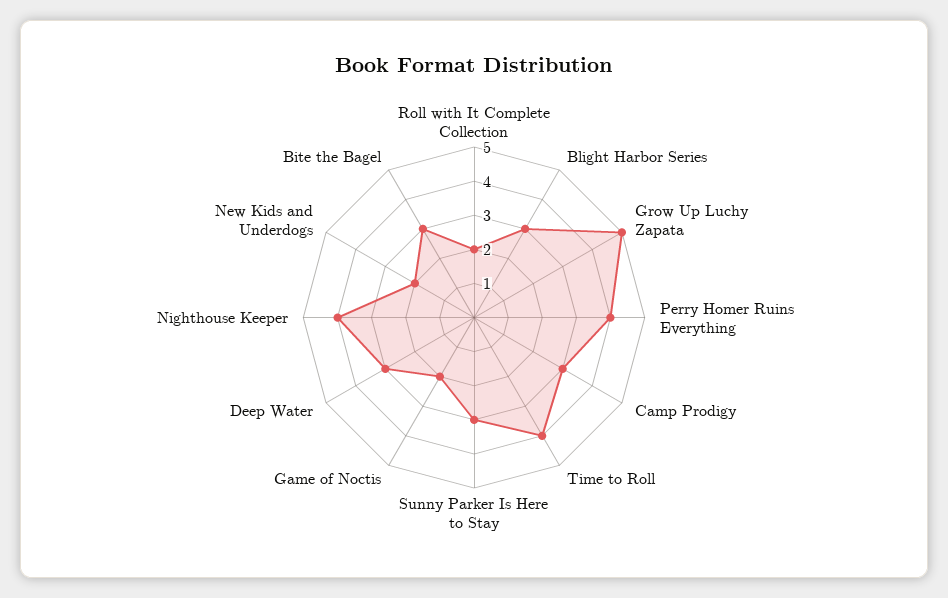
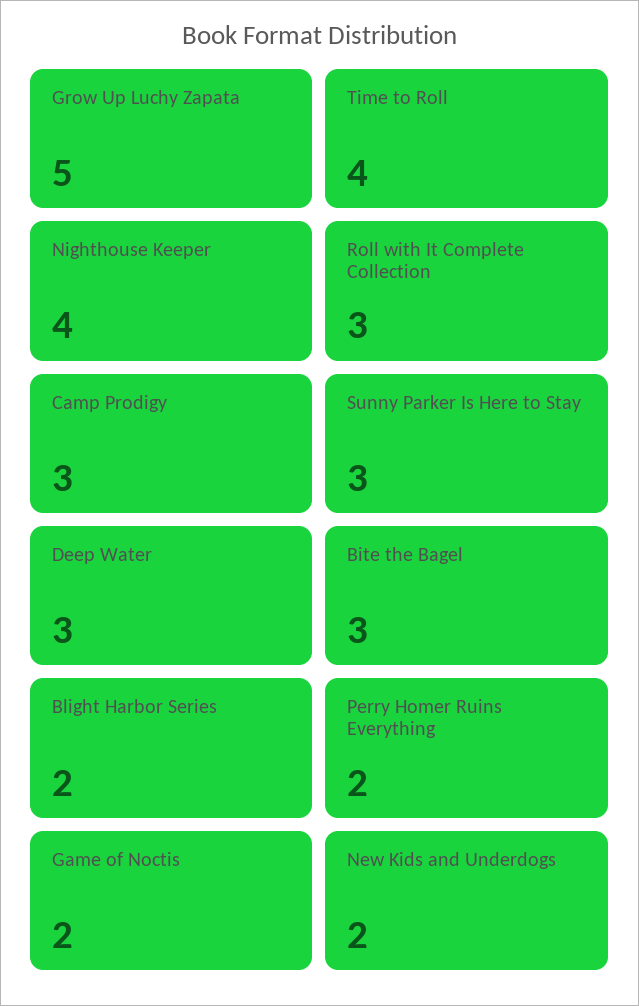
  {
-   "Roll with It Complete Collection": 2,
+   "Roll with It Complete Collection": 3,
-   "Blight Harbor Series": 3,
+   "Blight Harbor Series": 2,
    "Grow Up Luchy Zapata": 5,
-   "Perry Homer Ruins Everything": 4,
+   "Perry Homer Ruins Everything": 2,
    "Camp Prodigy": 3,
    "Time to Roll": 4,
    "Sunny Parker Is Here to Stay": 3,
    "Game of Noctis": 2,
    "Deep Water": 3,
    "Nighthouse Keeper": 4,
    "New Kids and Underdogs": 2,
    "Bite the Bagel": 3
  }

